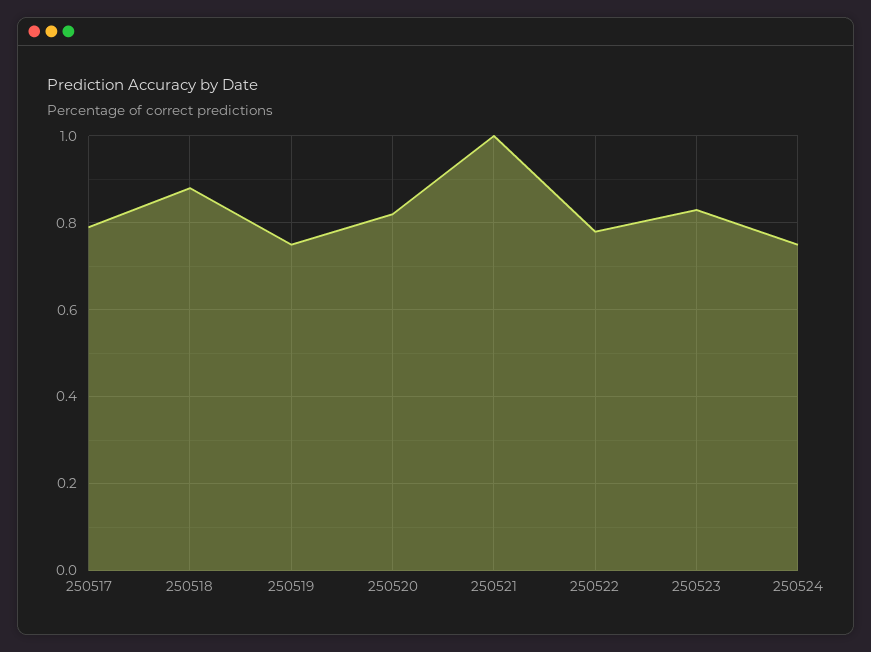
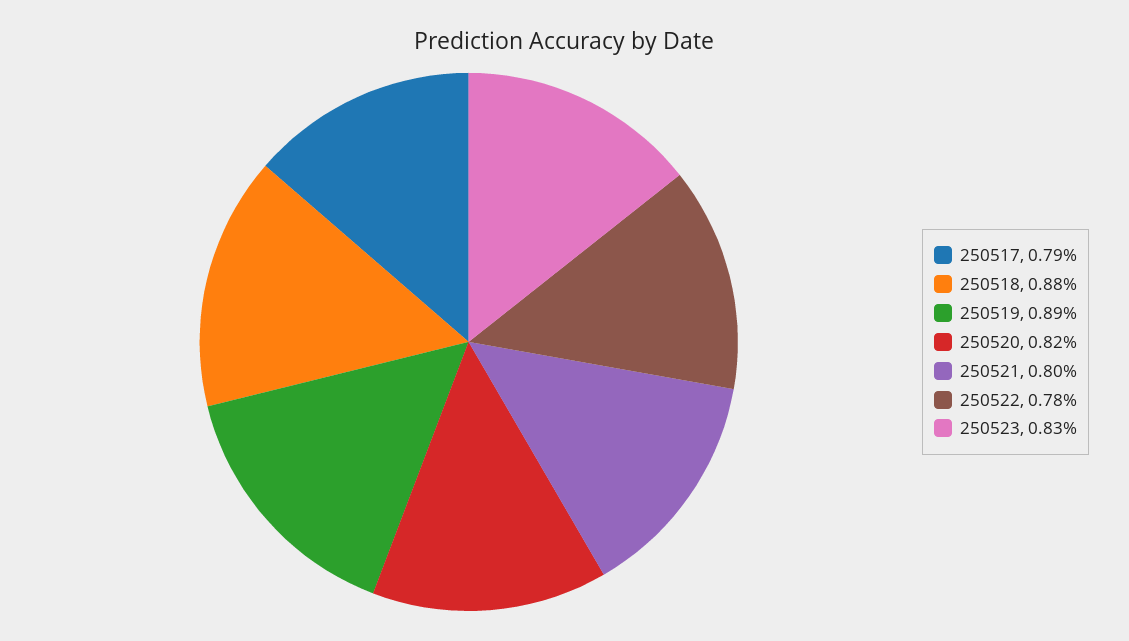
  {
    "250517": 0.79,
    "250518": 0.88,
-   "250519": 0.75,
+   "250519": 0.89,
    "250520": 0.82,
-   "250521": 1,
+   "250521": 0.8,
    "250522": 0.78,
-   "250523": 0.83,
+   "250523": 0.83
-   "250524": 0.75
  }

